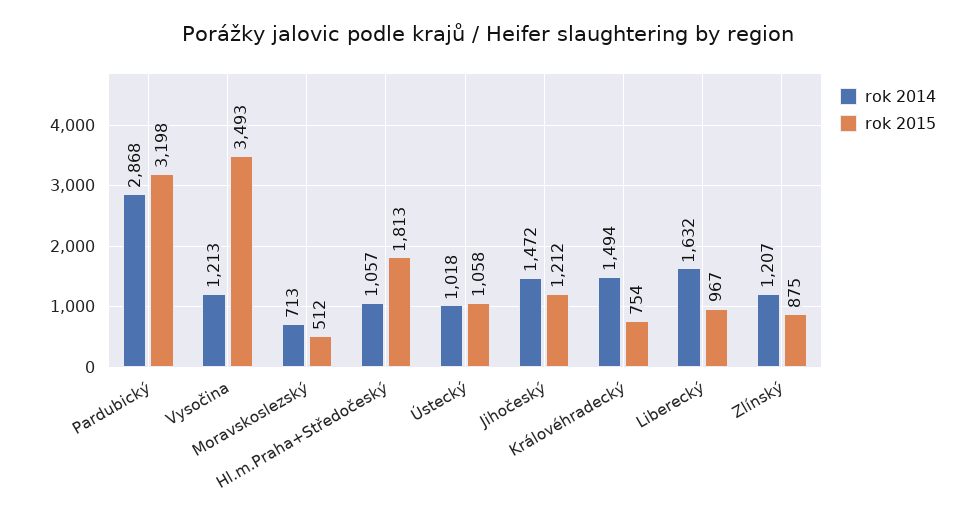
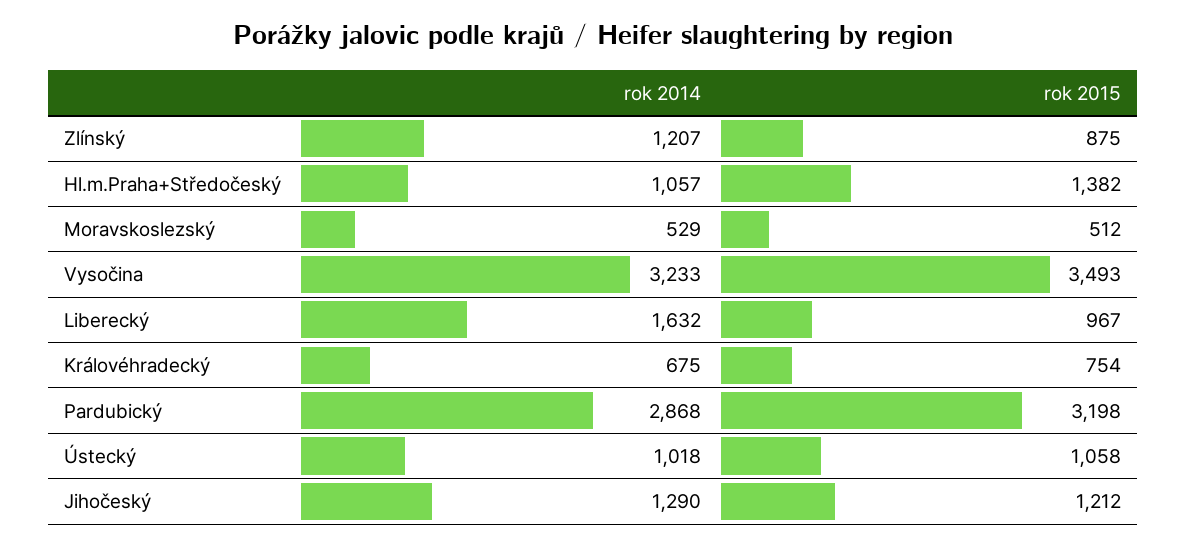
  {
    "rok 2014": {
      "Pardubický": 2868,
-     "Vysočina": 1213,
+     "Vysočina": 3233,
-     "Moravskoslezský": 713,
+     "Moravskoslezský": 529,
      "Hl.m.Praha+Středočeský": 1057,
      "Ústecký": 1018,
-     "Jihočeský": 1472,
+     "Jihočeský": 1290,
-     "Královéhradecký": 1494,
+     "Královéhradecký": 675,
      "Liberecký": 1632,
      "Zlínský": 1207
    },
    "rok 2015": {
      "Pardubický": 3198,
      "Vysočina": 3493,
      "Moravskoslezský": 512,
-     "Hl.m.Praha+Středočeský": 1813,
+     "Hl.m.Praha+Středočeský": 1382,
      "Ústecký": 1058,
      "Jihočeský": 1212,
      "Královéhradecký": 754,
      "Liberecký": 967,
      "Zlínský": 875
    }
  }

